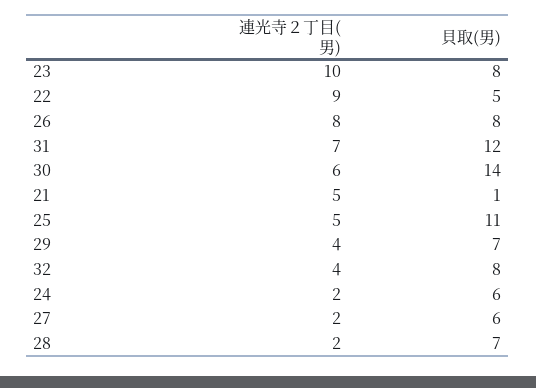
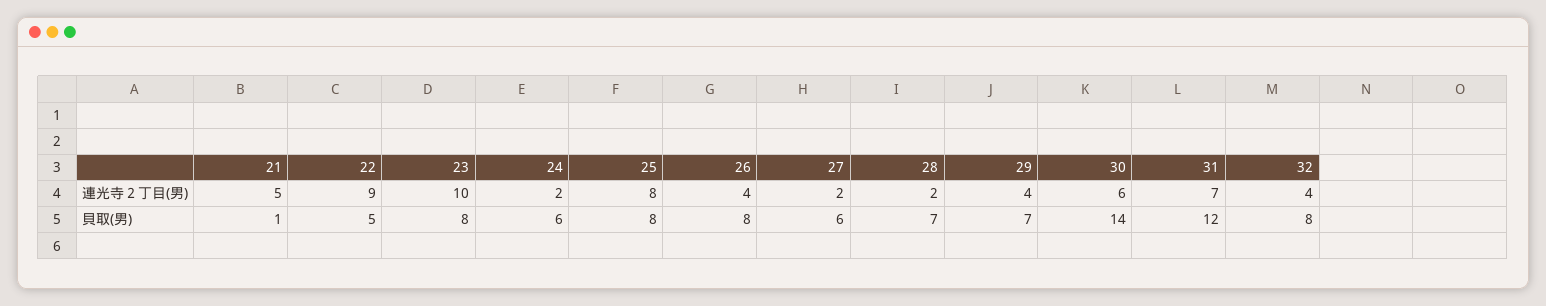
  {
    "連光寺２丁目(男)": {
      "23": 10,
      "22": 9,
-     "26": 8,
+     "26": 4,
      "31": 7,
      "30": 6,
      "21": 5,
-     "25": 5,
+     "25": 8,
      "29": 4,
      "32": 4,
      "24": 2,
      "27": 2,
      "28": 2
    },
    "貝取(男)": {
      "23": 8,
      "22": 5,
      "26": 8,
      "31": 12,
      "30": 14,
      "21": 1,
-     "25": 11,
+     "25": 8,
      "29": 7,
      "32": 8,
      "24": 6,
      "27": 6,
      "28": 7
    }
  }

